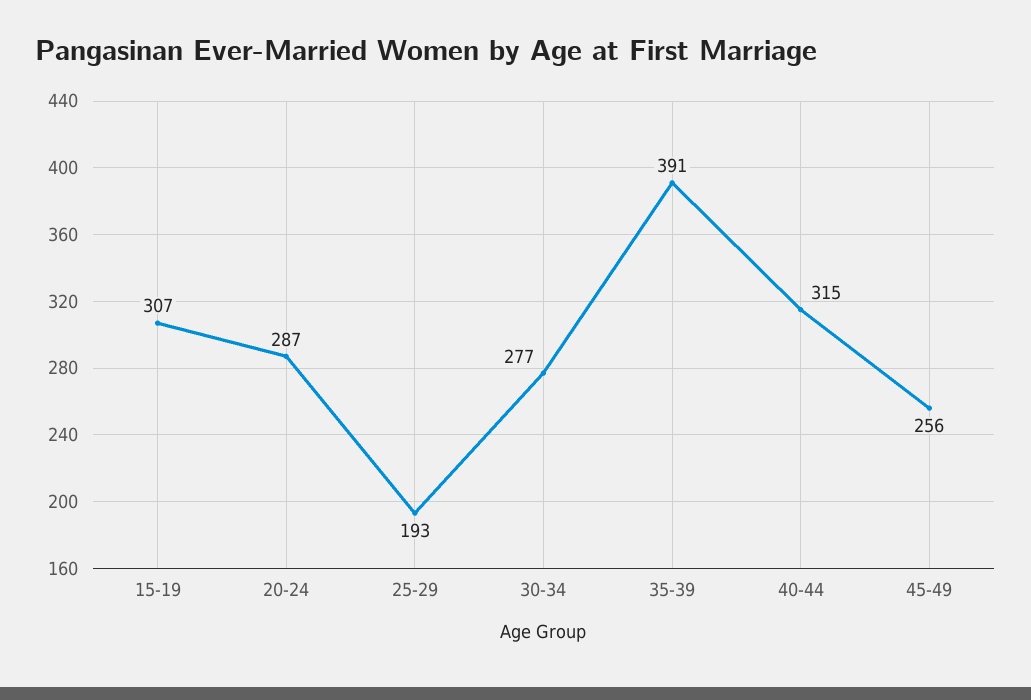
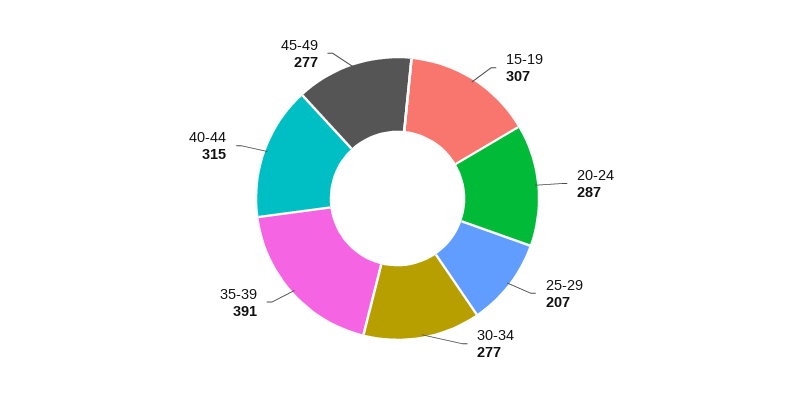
  {
    "15-19": 307,
    "20-24": 287,
-   "25-29": 193,
+   "25-29": 207,
    "30-34": 277,
    "35-39": 391,
    "40-44": 315,
-   "45-49": 256
+   "45-49": 277
  }

